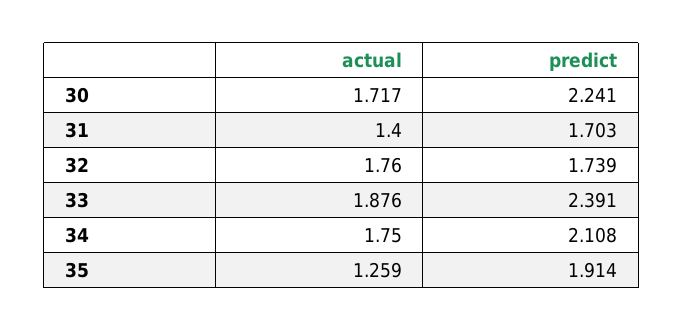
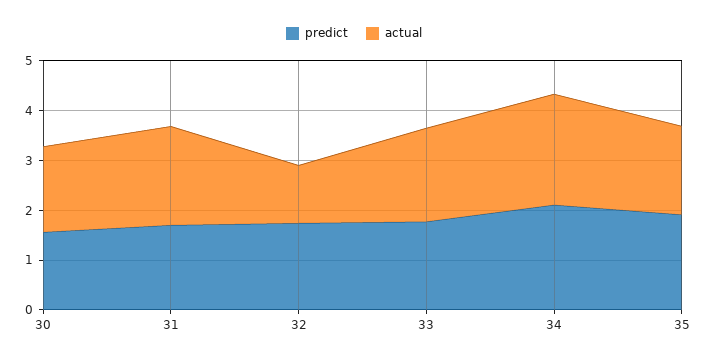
  {
    "actual": {
      "30": 1.717,
-     "31": 1.4,
+     "31": 2,
-     "32": 1.76,
+     "32": 1.2,
      "33": 1.876,
-     "34": 1.75,
+     "34": 2.2,
-     "35": 1.259
+     "35": 1.8
    },
    "predict": {
-     "30": 2.241,
+     "30": 1.6,
      "31": 1.703,
      "32": 1.739,
-     "33": 2.391,
+     "33": 1.8,
      "34": 2.108,
      "35": 1.914
    }
  }

